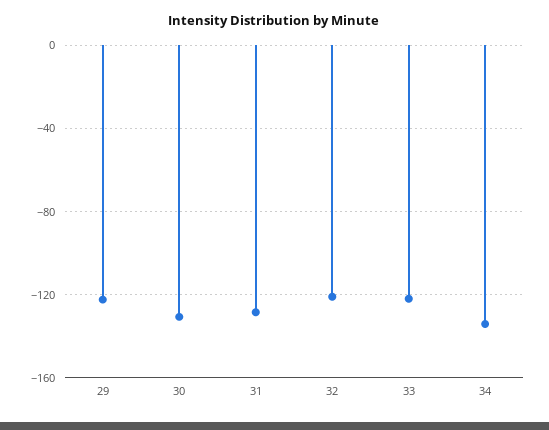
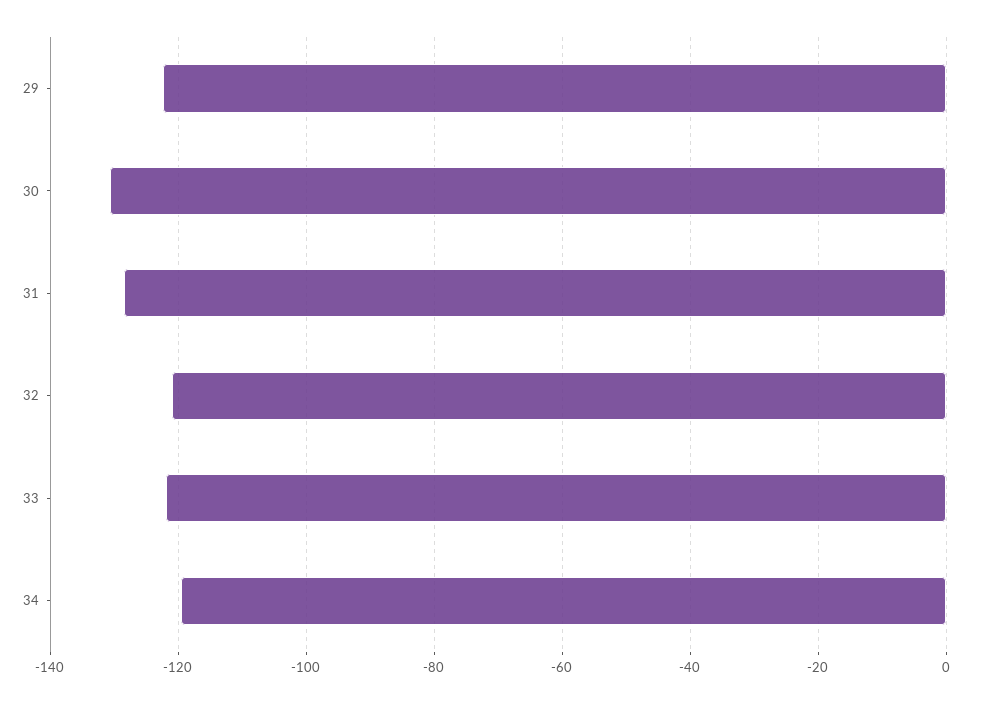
  {
    "29": -122,
    "30": -130,
    "31": -128,
    "32": -120,
    "33": -122,
-   "34": -135
+   "34": -120
  }

